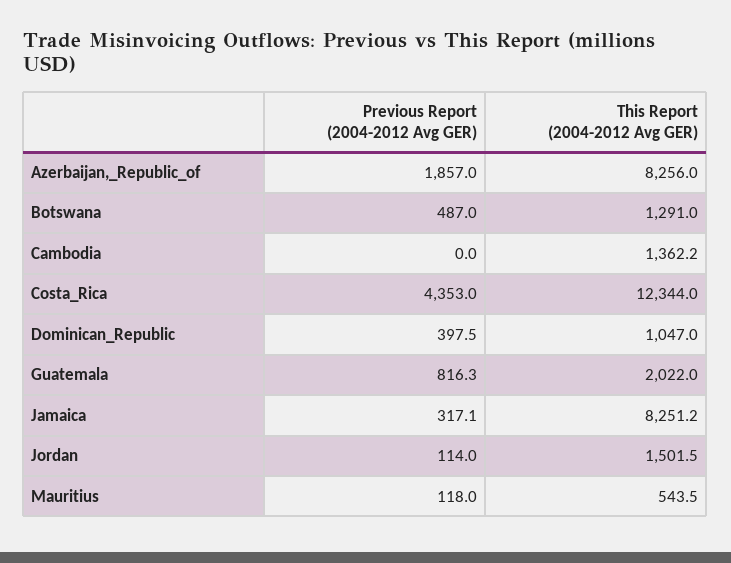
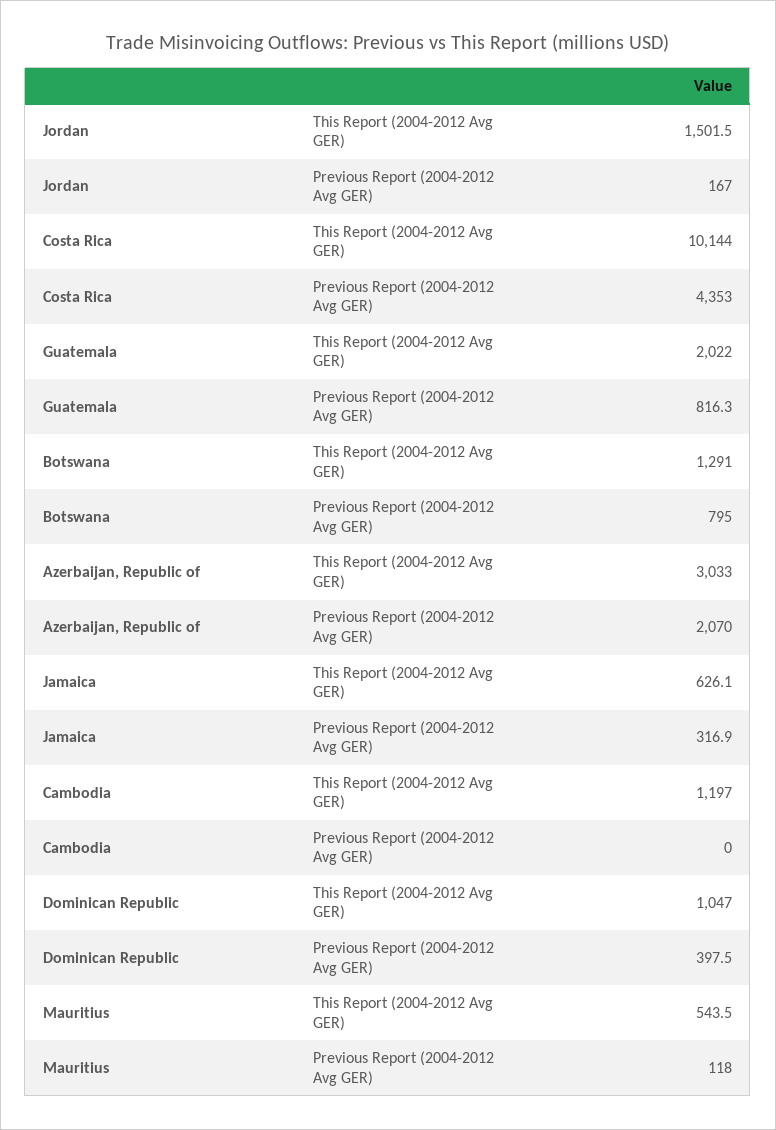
  {
    "Previous Report (2004-2012 Avg GER)": {
-     "Azerbaijan,_Republic_of": 1857,
+     "Azerbaijan,_Republic_of": 2070,
-     "Botswana": 487,
+     "Botswana": 795,
      "Cambodia": 0,
      "Costa_Rica": 4353,
      "Dominican_Republic": 397.5,
      "Guatemala": 816.3,
-     "Jamaica": 317.1,
+     "Jamaica": 316.9,
-     "Jordan": 114,
+     "Jordan": 167,
      "Mauritius": 118
    },
    "This Report (2004-2012 Avg GER)": {
-     "Azerbaijan,_Republic_of": 8256,
+     "Azerbaijan,_Republic_of": 3033,
      "Botswana": 1291,
-     "Cambodia": 1362.2,
+     "Cambodia": 1197,
-     "Costa_Rica": 12344,
+     "Costa_Rica": 10144,
      "Dominican_Republic": 1047,
      "Guatemala": 2022,
-     "Jamaica": 8251.2,
+     "Jamaica": 626.1,
      "Jordan": 1501.5,
      "Mauritius": 543.5
    }
  }

